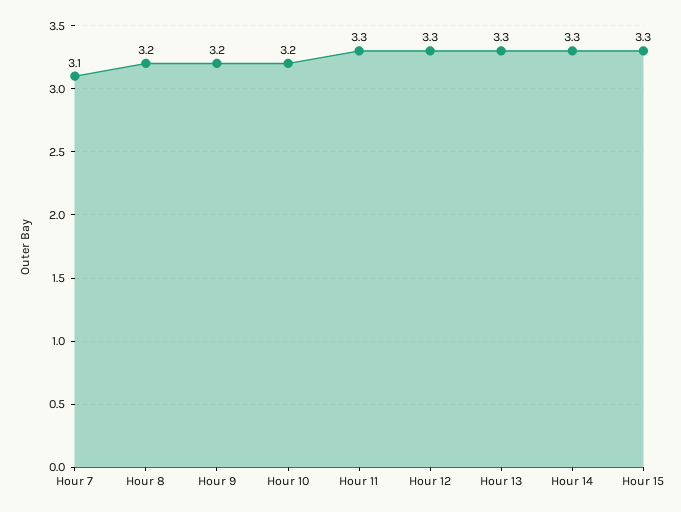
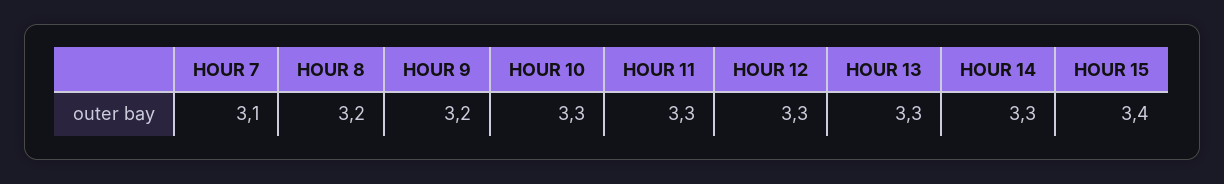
  {
    "Hour 7": 3.1,
    "Hour 8": 3.2,
    "Hour 9": 3.2,
-   "Hour 10": 3.2,
+   "Hour 10": 3.3,
    "Hour 11": 3.3,
    "Hour 12": 3.3,
    "Hour 13": 3.3,
    "Hour 14": 3.3,
-   "Hour 15": 3.3
+   "Hour 15": 3.4
  }

